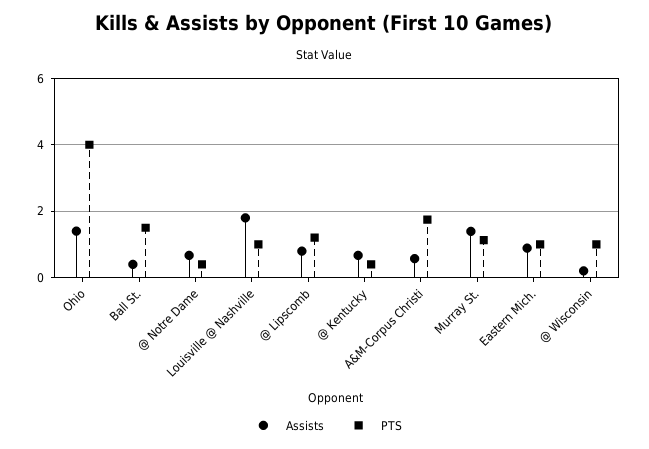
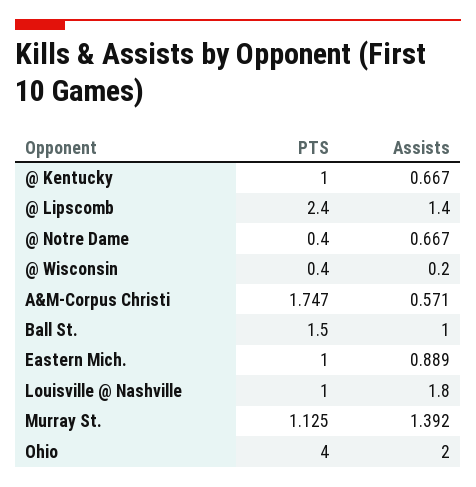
  {
    "Assists": {
-     "Ohio": 1.4,
+     "Ohio": 2,
-     "Ball St.": 0.4,
+     "Ball St.": 1,
      "@ Notre Dame": 0.667,
      "Louisville @ Nashville": 1.8,
-     "@ Lipscomb": 0.8,
+     "@ Lipscomb": 1.4,
      "@ Kentucky": 0.667,
      "A&M-Corpus Christi": 0.571,
      "Murray St.": 1.392,
      "Eastern Mich.": 0.889,
      "@ Wisconsin": 0.2
    },
    "PTS": {
      "Ohio": 4,
      "Ball St.": 1.5,
      "@ Notre Dame": 0.4,
      "Louisville @ Nashville": 1,
-     "@ Lipscomb": 1.2,
+     "@ Lipscomb": 2.4,
-     "@ Kentucky": 0.4,
+     "@ Kentucky": 1,
      "A&M-Corpus Christi": 1.747,
      "Murray St.": 1.125,
      "Eastern Mich.": 1,
-     "@ Wisconsin": 1
+     "@ Wisconsin": 0.4
    }
  }

